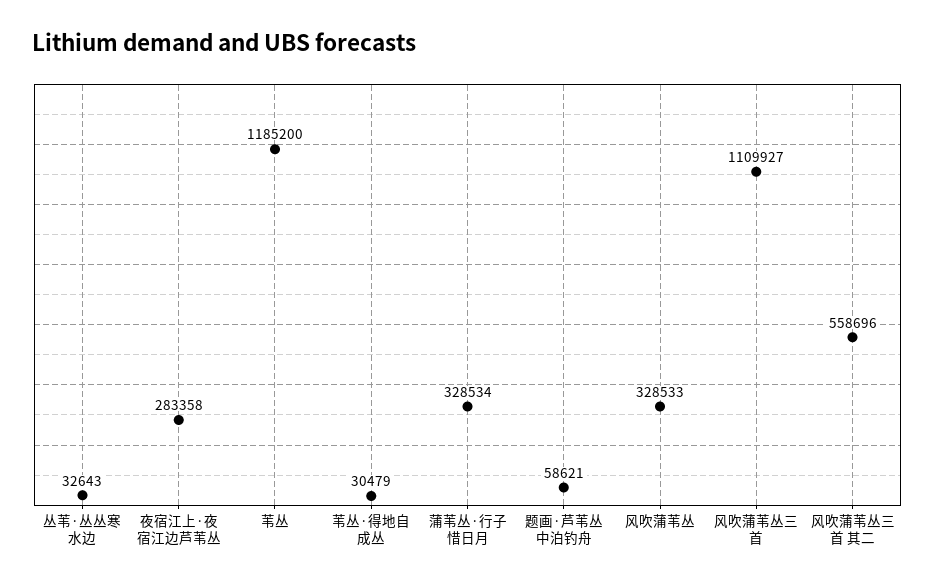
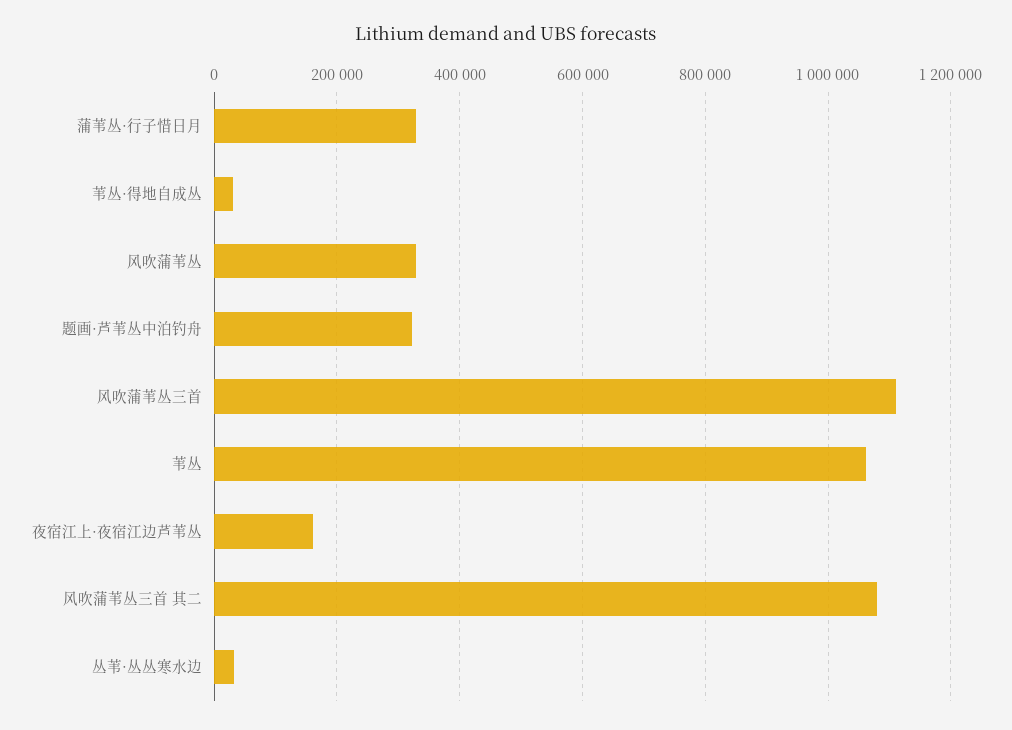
  {
    "丛苇·丛丛寒水边": 32643,
-   "夜宿江上·夜宿江边芦苇丛": 283358,
+   "夜宿江上·夜宿江边芦苇丛": 160000,
-   "苇丛": 1185200,
+   "苇丛": 1060000,
    "苇丛·得地自成丛": 30479,
    "蒲苇丛·行子惜日月": 328534,
-   "题画·芦苇丛中泊钓舟": 58621,
+   "题画·芦苇丛中泊钓舟": 320000,
    "风吹蒲苇丛": 328533,
    "风吹蒲苇丛三首": 1109927,
-   "风吹蒲苇丛三首 其二": 558696
+   "风吹蒲苇丛三首 其二": 1080000
  }

